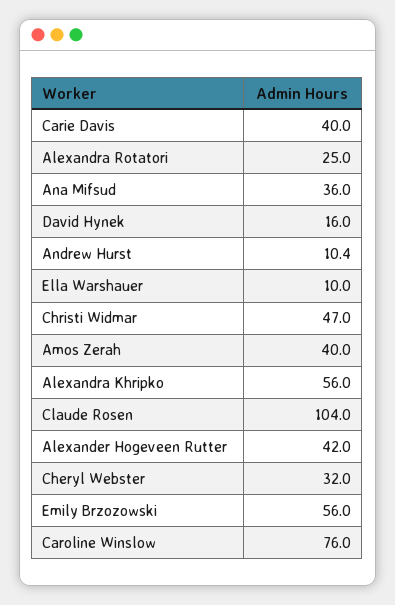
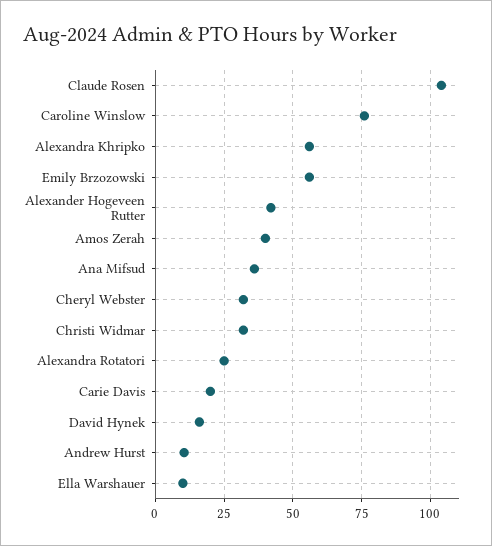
  {
-   "Carie Davis": 40,
+   "Carie Davis": 20,
    "Alexandra Rotatori": 25,
    "Ana Mifsud": 36,
    "David Hynek": 16,
    "Andrew Hurst": 10.4,
    "Ella Warshauer": 10,
-   "Christi Widmar": 47,
+   "Christi Widmar": 32.5,
    "Amos Zerah": 40,
    "Alexandra Khripko": 56,
    "Claude Rosen": 104,
    "Alexander Hogeveen Rutter": 42,
    "Cheryl Webster": 32,
    "Emily Brzozowski": 56,
    "Caroline Winslow": 76
  }

